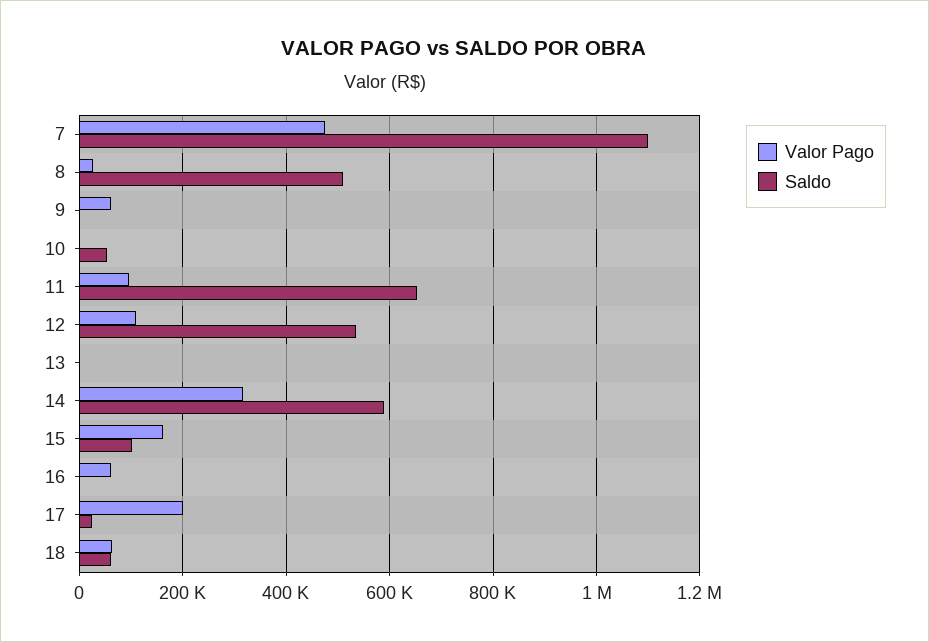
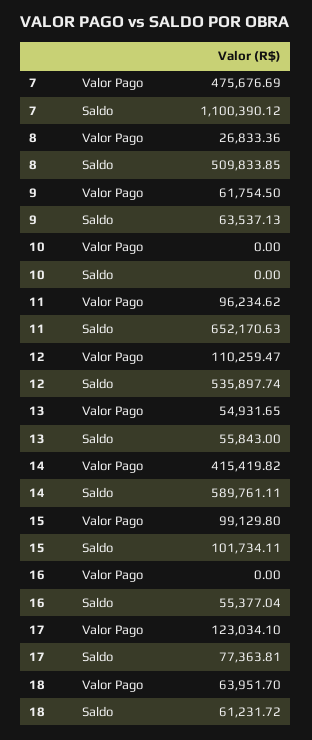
  {
    "Valor Pago": {
      "7": 475676.69,
      "8": 26833.36,
      "9": 61754.5,
      "10": 0,
      "11": 96234.62,
      "12": 110259.47,
-     "13": 0,
+     "13": 54931.65,
-     "14": 320000,
+     "14": 415419.82,
-     "15": 160000,
+     "15": 99129.8,
-     "16": 60000,
+     "16": 0,
-     "17": 200000,
+     "17": 123034.1,
      "18": 63951.7
    },
    "Saldo": {
      "7": 1100390.12,
      "8": 509833.85,
-     "9": 0,
+     "9": 63537.13,
-     "10": 60000,
+     "10": 0,
      "11": 652170.63,
      "12": 535897.74,
-     "13": 0,
+     "13": 55843,
      "14": 589761.11,
      "15": 101734.11,
-     "16": 0,
+     "16": 55377.04,
-     "17": 20000,
+     "17": 77363.81,
      "18": 61231.72
    }
  }

